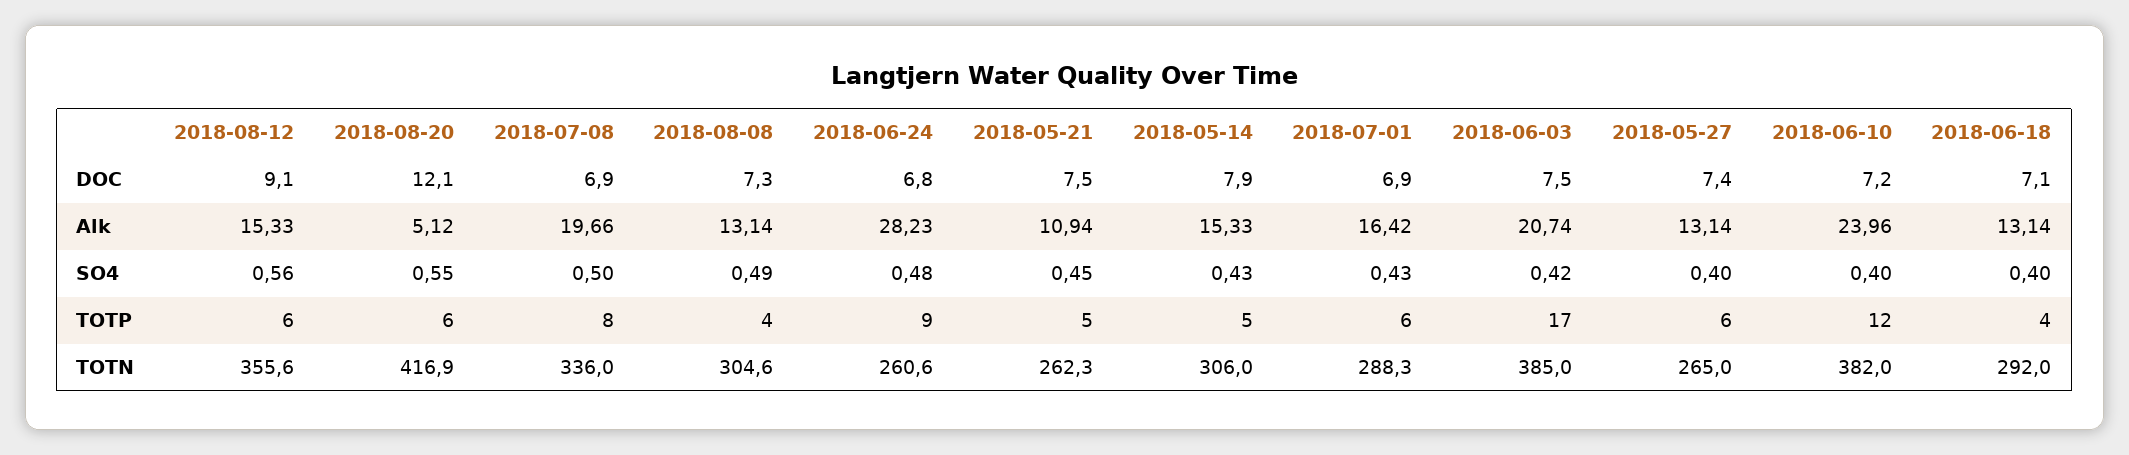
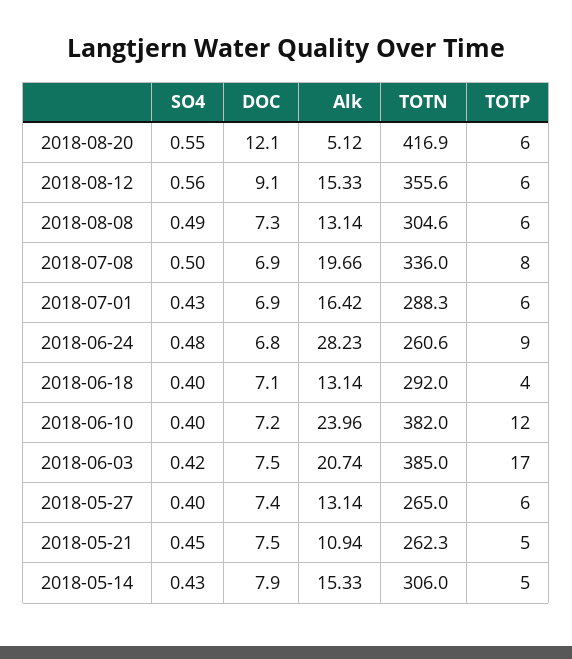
  {
    "2018-08-12": {
      "DOC": 9.1,
      "Alk": 15.33,
      "SO4": 0.56,
      "TOTP": 6,
      "TOTN": 355.6
    },
    "2018-08-20": {
      "DOC": 12.1,
      "Alk": 5.12,
      "SO4": 0.55,
      "TOTP": 6,
      "TOTN": 416.9
    },
    "2018-07-08": {
      "DOC": 6.9,
      "Alk": 19.66,
      "SO4": 0.5,
      "TOTP": 8,
      "TOTN": 336
    },
    "2018-08-08": {
      "DOC": 7.3,
      "Alk": 13.14,
      "SO4": 0.49,
-     "TOTP": 4,
+     "TOTP": 6,
      "TOTN": 304.6
    },
    "2018-06-24": {
      "DOC": 6.8,
      "Alk": 28.23,
      "SO4": 0.48,
      "TOTP": 9,
      "TOTN": 260.6
    },
    "2018-05-21": {
      "DOC": 7.5,
      "Alk": 10.94,
      "SO4": 0.45,
      "TOTP": 5,
      "TOTN": 262.3
    },
    "2018-05-14": {
      "DOC": 7.9,
      "Alk": 15.33,
      "SO4": 0.43,
      "TOTP": 5,
      "TOTN": 306
    },
    "2018-07-01": {
      "DOC": 6.9,
      "Alk": 16.42,
      "SO4": 0.43,
      "TOTP": 6,
      "TOTN": 288.3
    },
    "2018-06-03": {
      "DOC": 7.5,
      "Alk": 20.74,
      "SO4": 0.42,
      "TOTP": 17,
      "TOTN": 385
    },
    "2018-05-27": {
      "DOC": 7.4,
      "Alk": 13.14,
      "SO4": 0.4,
      "TOTP": 6,
      "TOTN": 265
    },
    "2018-06-10": {
      "DOC": 7.2,
      "Alk": 23.96,
      "SO4": 0.4,
      "TOTP": 12,
      "TOTN": 382
    },
    "2018-06-18": {
      "DOC": 7.1,
      "Alk": 13.14,
      "SO4": 0.4,
      "TOTP": 4,
      "TOTN": 292
    }
  }

